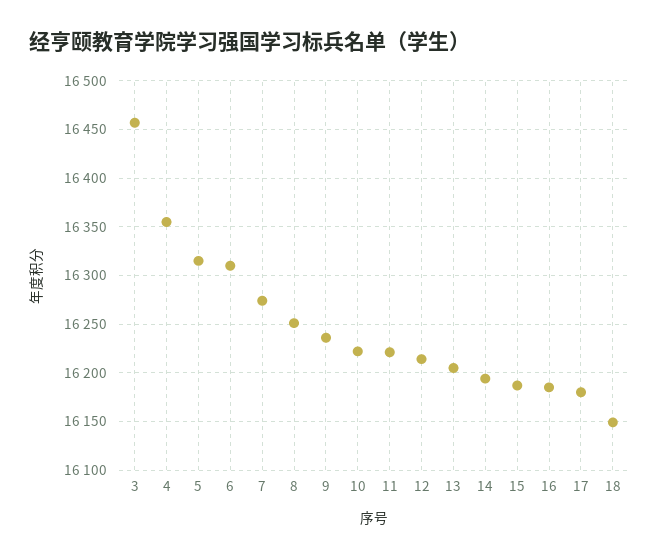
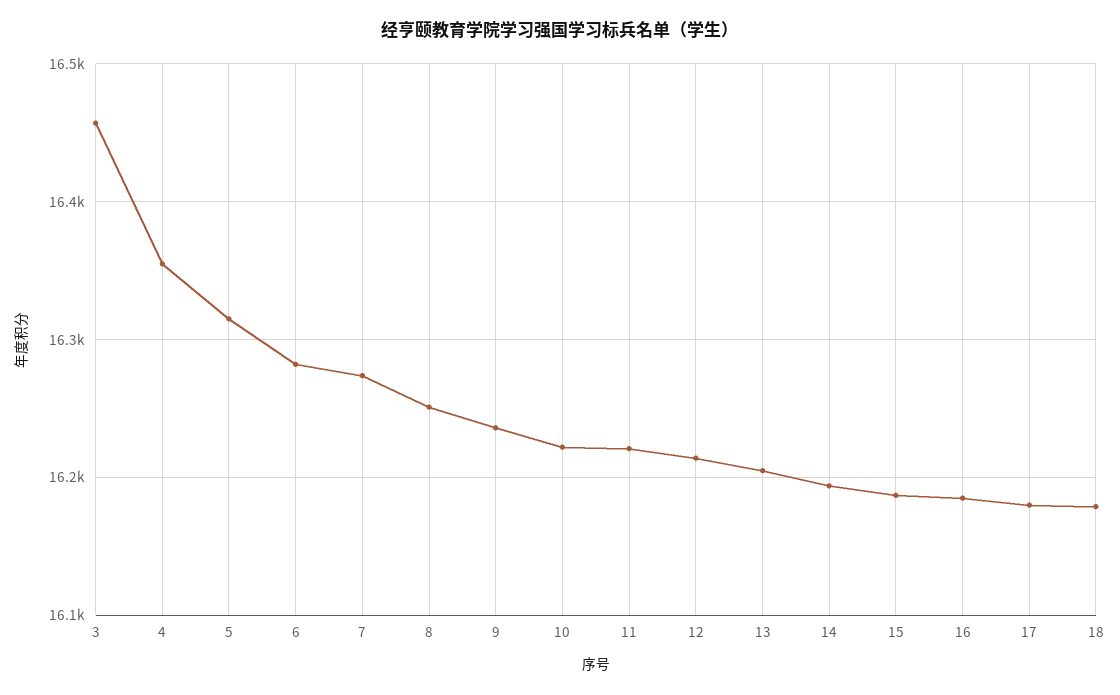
  {
    "3": 16460,
    "4": 16360,
    "5": 16320,
-   "6": 16310,
+   "6": 16280,
    "7": 16270,
    "8": 16250,
    "9": 16240,
    "10": 16220,
    "11": 16220,
    "12": 16210,
    "13": 16210,
    "14": 16190,
    "15": 16190,
    "16": 16190,
    "17": 16180,
-   "18": 16150
+   "18": 16180
  }

